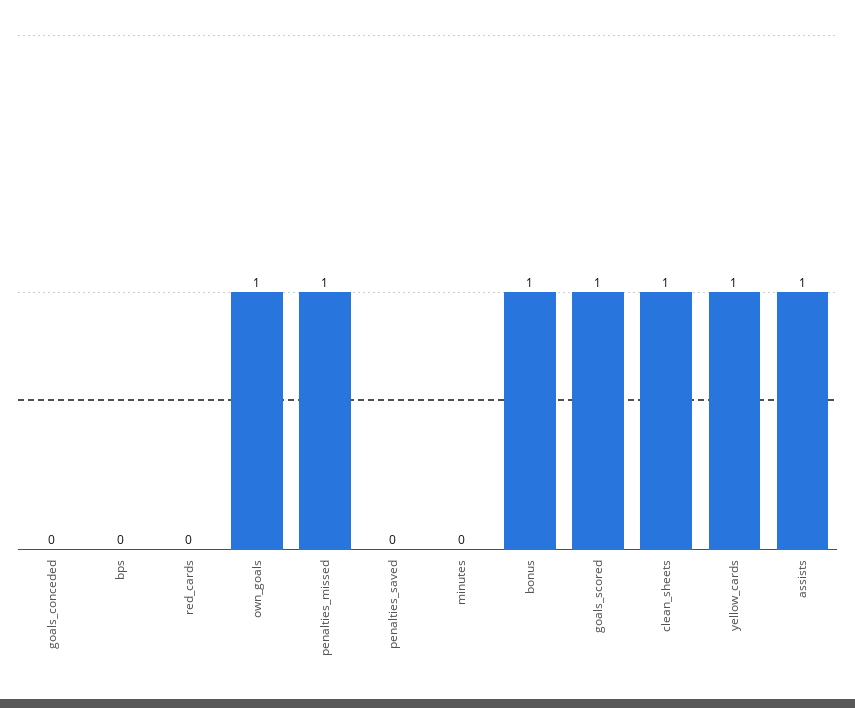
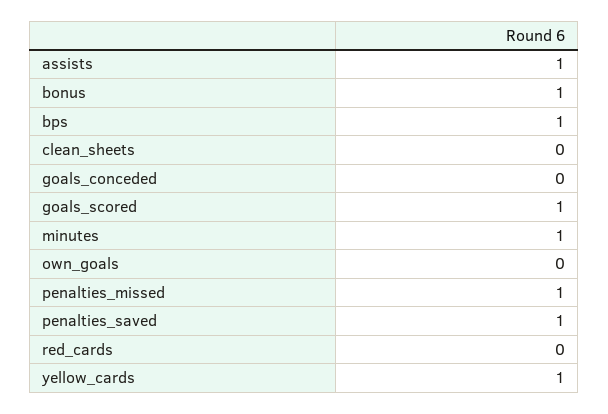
  {
    "goals_conceded": 0,
-   "bps": 0,
+   "bps": 1,
    "red_cards": 0,
-   "own_goals": 1,
+   "own_goals": 0,
    "penalties_missed": 1,
-   "penalties_saved": 0,
+   "penalties_saved": 1,
-   "minutes": 0,
+   "minutes": 1,
    "bonus": 1,
    "goals_scored": 1,
-   "clean_sheets": 1,
+   "clean_sheets": 0,
    "yellow_cards": 1,
    "assists": 1
  }

